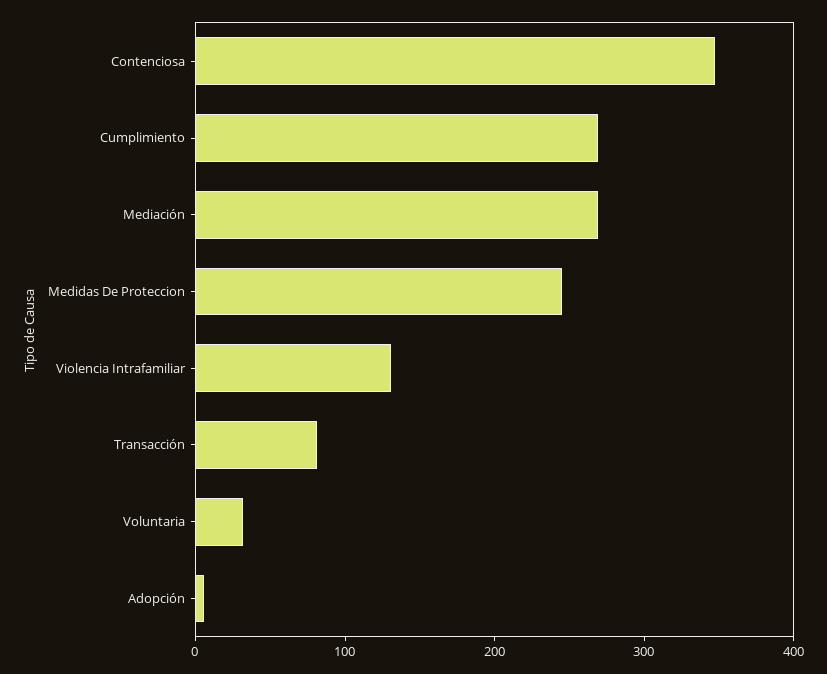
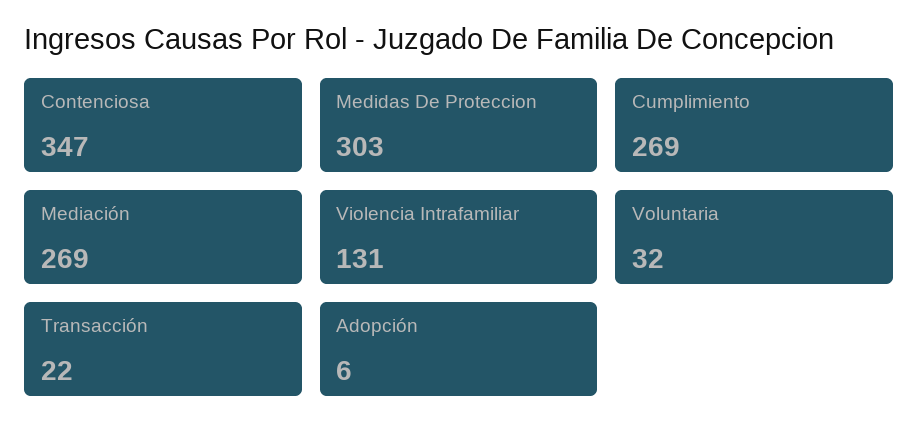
  {
    "Contenciosa": 347,
    "Cumplimiento": 269,
    "Mediación": 269,
-   "Medidas De Proteccion": 240,
+   "Medidas De Proteccion": 303,
    "Violencia Intrafamiliar": 131,
-   "Transacción": 80,
+   "Transacción": 22,
    "Voluntaria": 32,
    "Adopción": 6
  }

